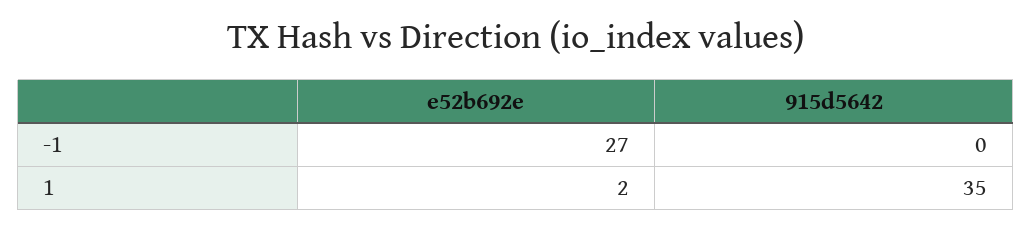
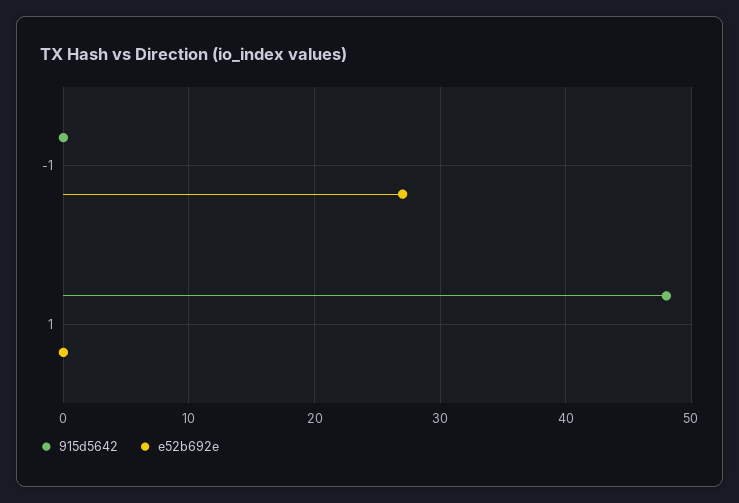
  {
    "e52b692e": {
      "-1": 27,
-     "1": 2
+     "1": 0
    },
    "915d5642": {
      "-1": 0,
-     "1": 35
+     "1": 48
    }
  }

